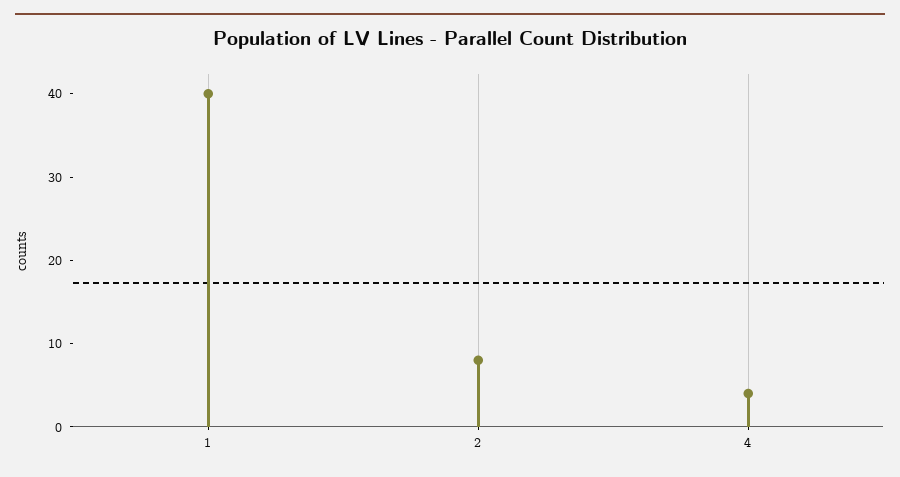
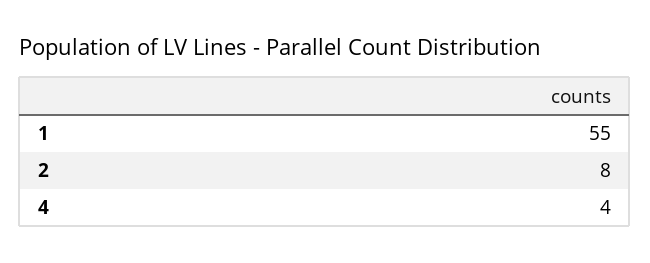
  {
-   "1": 40,
+   "1": 55,
    "2": 8,
    "4": 4
  }

